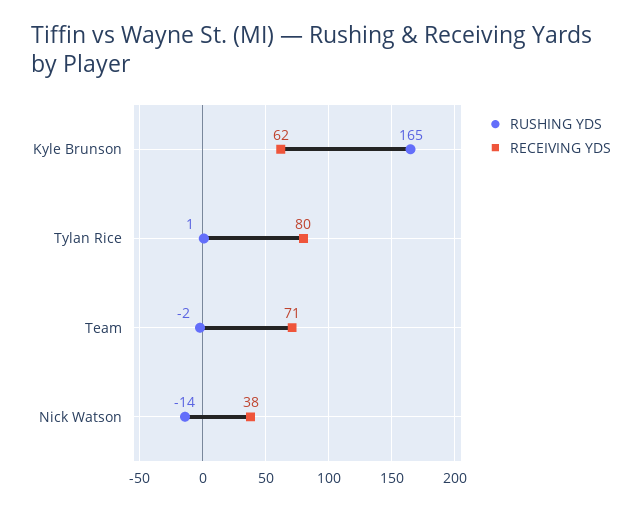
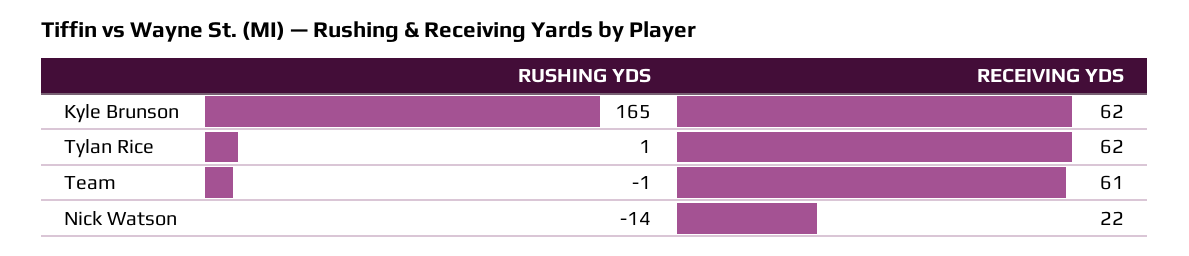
  {
    "RUSHING YDS": {
      "Kyle Brunson": 165,
      "Tylan Rice": 1,
-     "Team": -2,
+     "Team": -1,
      "Nick Watson": -14
    },
    "RECEIVING YDS": {
      "Kyle Brunson": 62,
-     "Tylan Rice": 80,
+     "Tylan Rice": 62,
-     "Team": 71,
+     "Team": 61,
-     "Nick Watson": 38
+     "Nick Watson": 22
    }
  }

